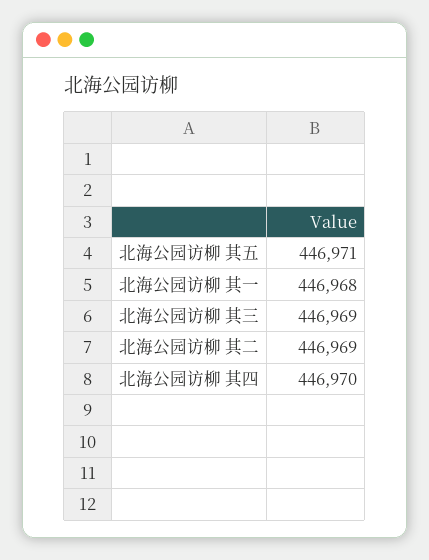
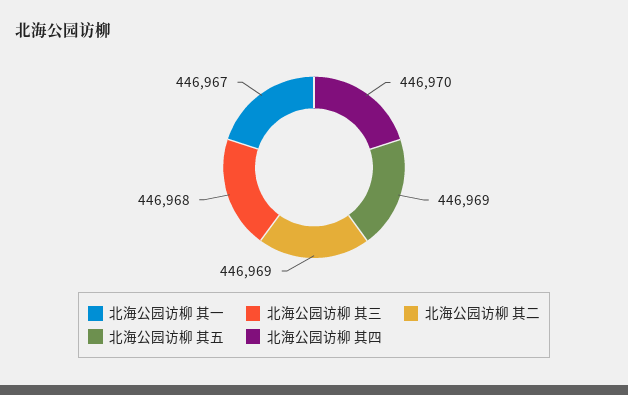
  {
-   "北海公园访柳 其五": 446971,
+   "北海公园访柳 其五": 446969,
-   "北海公园访柳 其一": 446968,
+   "北海公园访柳 其一": 446967,
-   "北海公园访柳 其三": 446969,
+   "北海公园访柳 其三": 446968,
    "北海公园访柳 其二": 446969,
    "北海公园访柳 其四": 446970
  }

